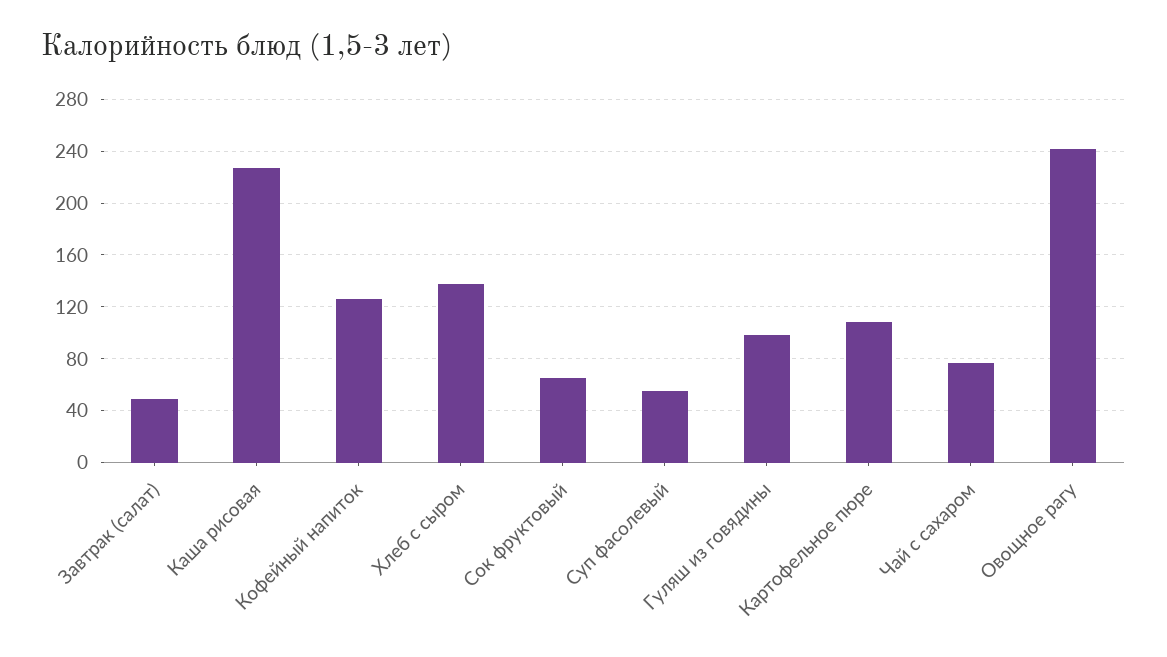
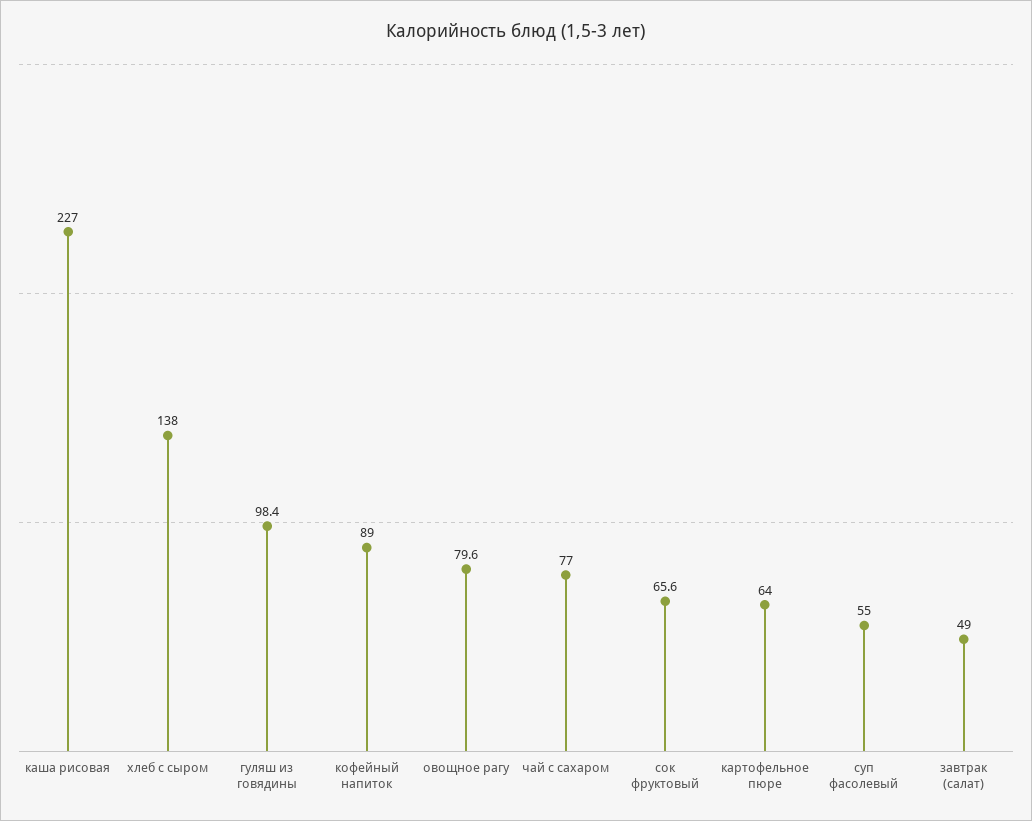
  {
    "Завтрак (салат)": 49,
    "Каша рисовая": 227,
-   "Кофейный напиток": 125,
+   "Кофейный напиток": 89,
    "Хлеб с сыром": 138,
    "Сок фруктовый": 65.6,
    "Суп фасолевый": 55,
    "Гуляш из говядины": 98.4,
-   "Картофельное пюре": 110,
+   "Картофельное пюре": 64,
    "Чай с сахаром": 77,
-   "Овощное рагу": 240
+   "Овощное рагу": 79.6
  }

